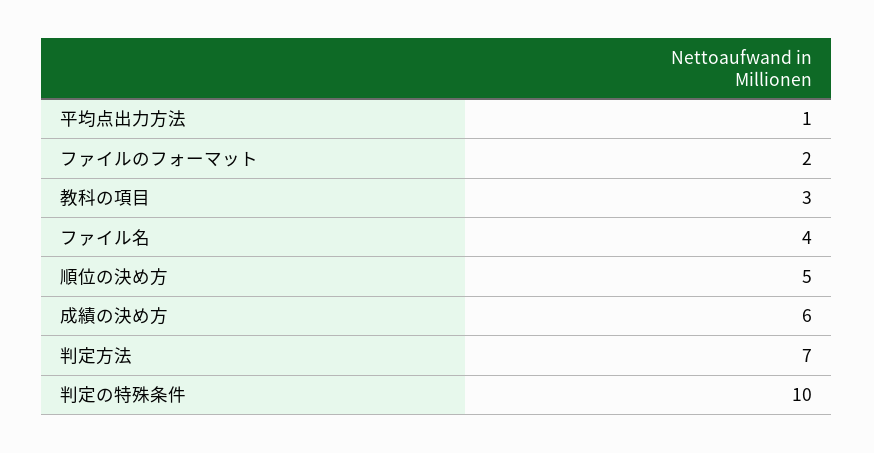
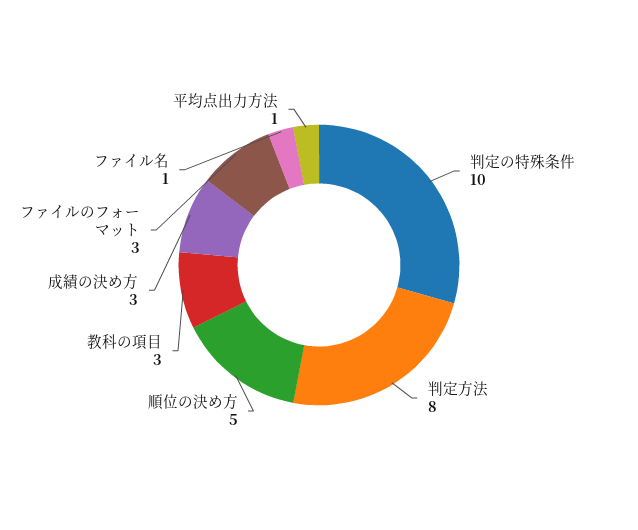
  {
    "平均点出力方法": 1,
-   "ファイルのフォーマット": 2,
+   "ファイルのフォーマット": 3,
    "教科の項目": 3,
-   "ファイル名": 4,
+   "ファイル名": 1,
    "順位の決め方": 5,
-   "成績の決め方": 6,
+   "成績の決め方": 3,
-   "判定方法": 7,
+   "判定方法": 8,
    "判定の特殊条件": 10
  }

